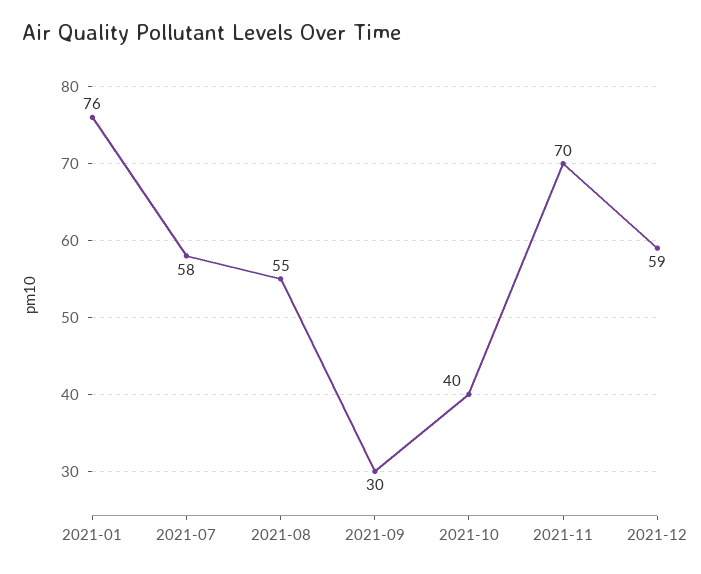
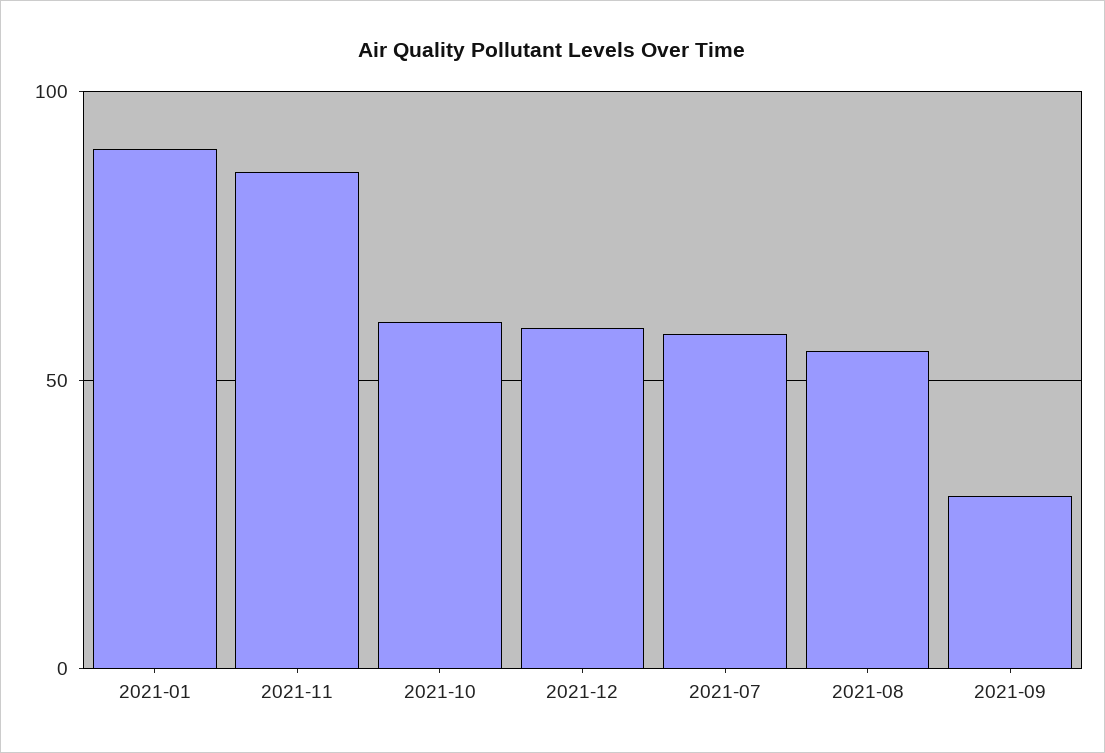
  {
-   "2021-01": 76,
+   "2021-01": 90,
    "2021-07": 58,
    "2021-08": 55,
    "2021-09": 30,
-   "2021-10": 40,
+   "2021-10": 60,
-   "2021-11": 70,
+   "2021-11": 85,
    "2021-12": 59
  }

